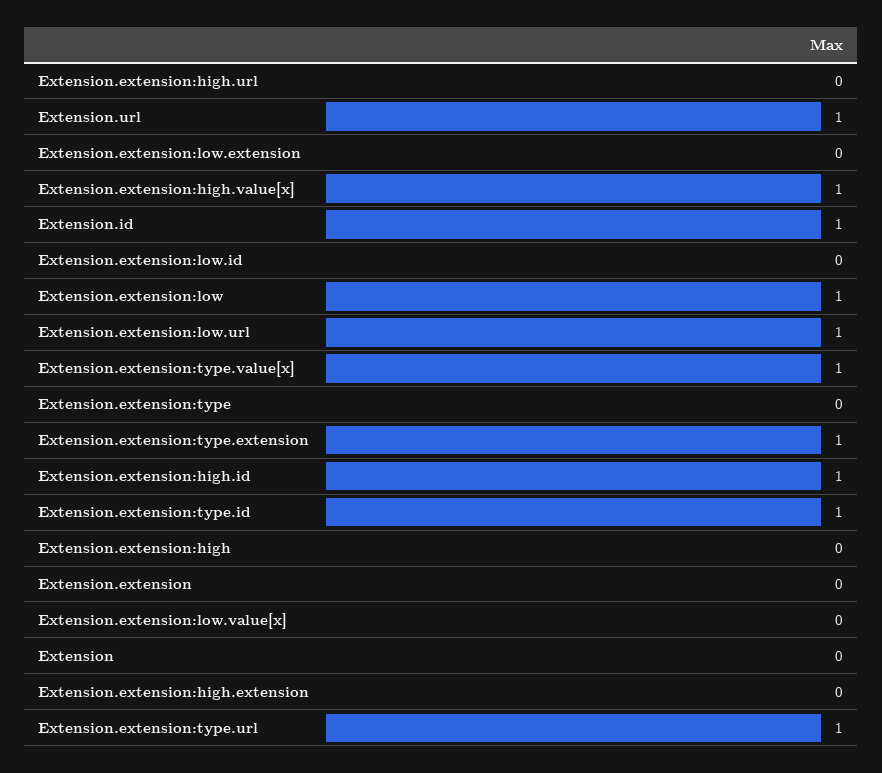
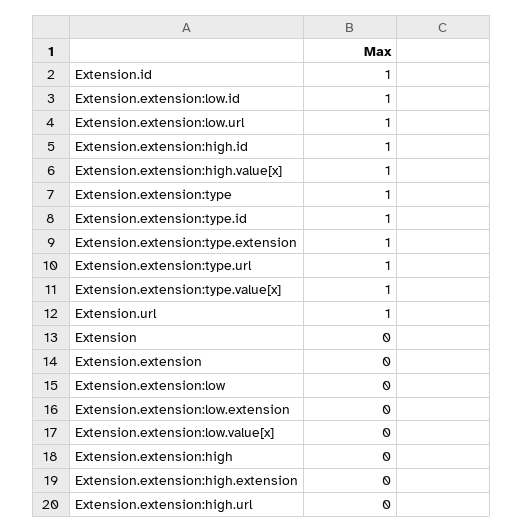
  {
    "Extension.extension:high.url": 0,
    "Extension.url": 1,
    "Extension.extension:low.extension": 0,
    "Extension.extension:high.value[x]": 1,
    "Extension.id": 1,
-   "Extension.extension:low.id": 0,
+   "Extension.extension:low.id": 1,
-   "Extension.extension:low": 1,
+   "Extension.extension:low": 0,
    "Extension.extension:low.url": 1,
    "Extension.extension:type.value[x]": 1,
-   "Extension.extension:type": 0,
+   "Extension.extension:type": 1,
    "Extension.extension:type.extension": 1,
    "Extension.extension:high.id": 1,
    "Extension.extension:type.id": 1,
    "Extension.extension:high": 0,
    "Extension.extension": 0,
    "Extension.extension:low.value[x]": 0,
    "Extension": 0,
    "Extension.extension:high.extension": 0,
    "Extension.extension:type.url": 1
  }

